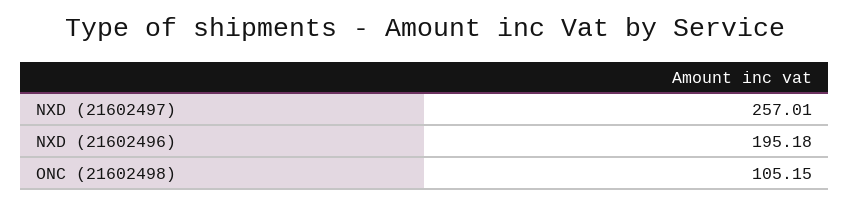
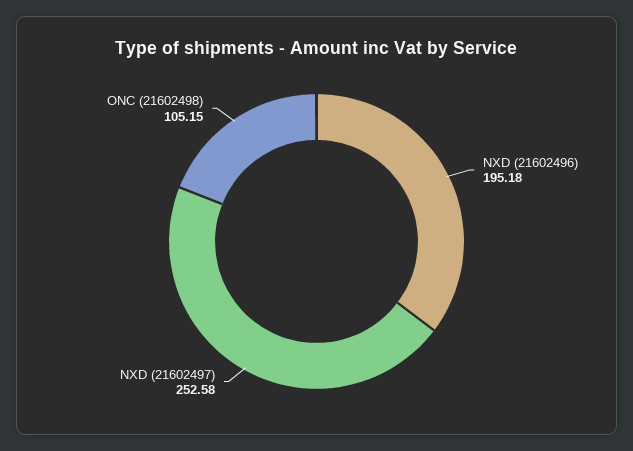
  {
-   "NXD (21602497)": 257.01,
+   "NXD (21602497)": 252.58,
    "NXD (21602496)": 195.18,
    "ONC (21602498)": 105.15
  }

